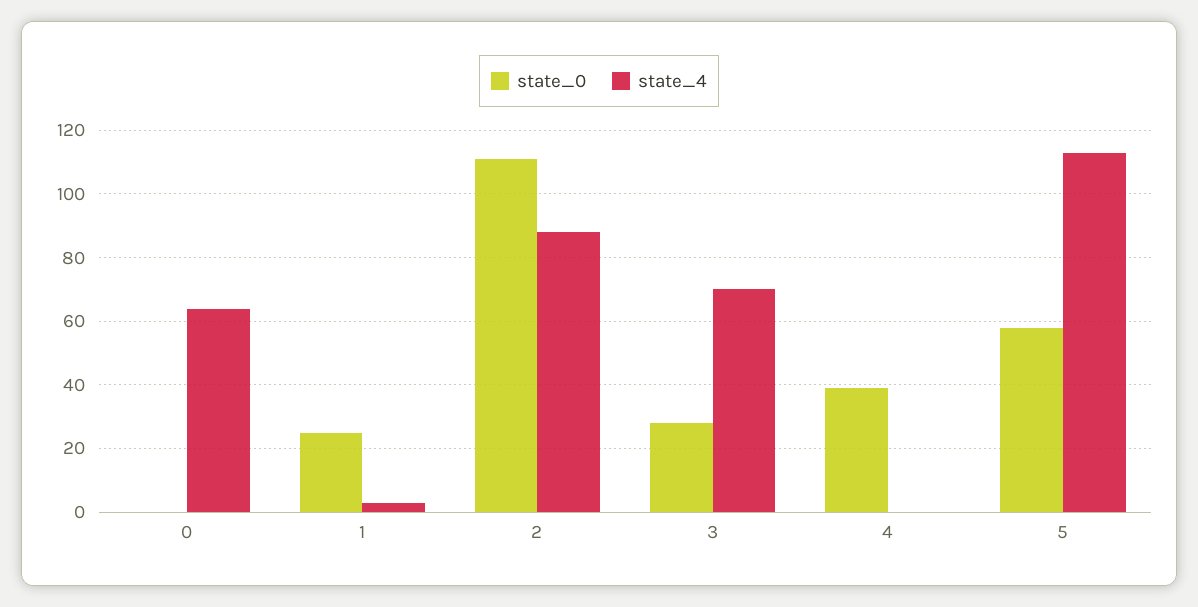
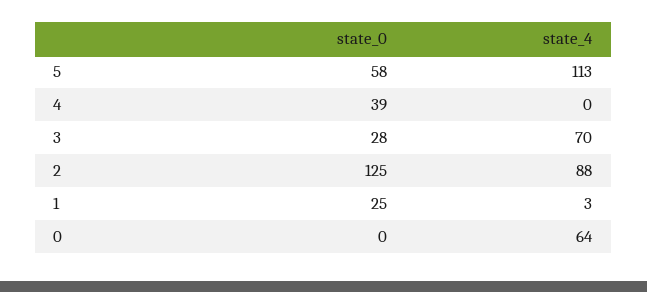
  {
    "state_0": {
      "0": 0,
      "1": 25,
-     "2": 110,
+     "2": 125,
      "3": 28,
      "4": 39,
      "5": 58
    },
    "state_4": {
      "0": 64,
      "1": 3,
      "2": 88,
      "3": 70,
      "4": 0,
      "5": 113
    }
  }

